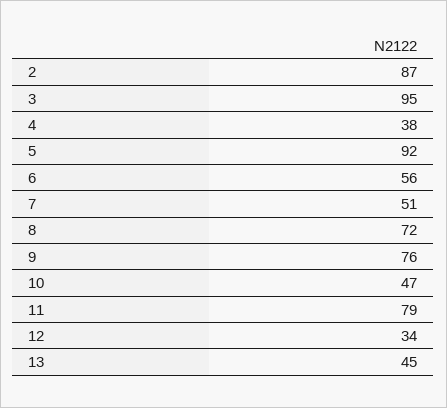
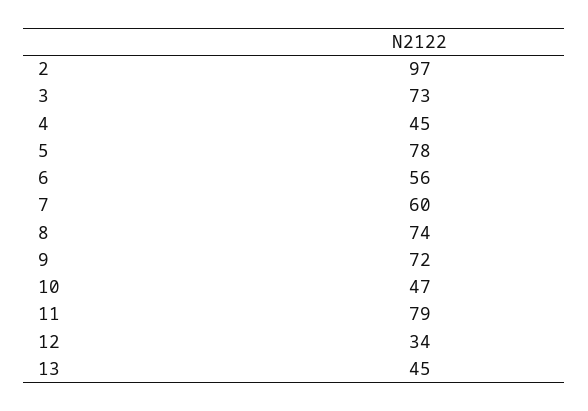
  {
-   "2": 87,
+   "2": 97,
-   "3": 95,
+   "3": 73,
-   "4": 38,
+   "4": 45,
-   "5": 92,
+   "5": 78,
    "6": 56,
-   "7": 51,
+   "7": 60,
-   "8": 72,
+   "8": 74,
-   "9": 76,
+   "9": 72,
    "10": 47,
    "11": 79,
    "12": 34,
    "13": 45
  }

